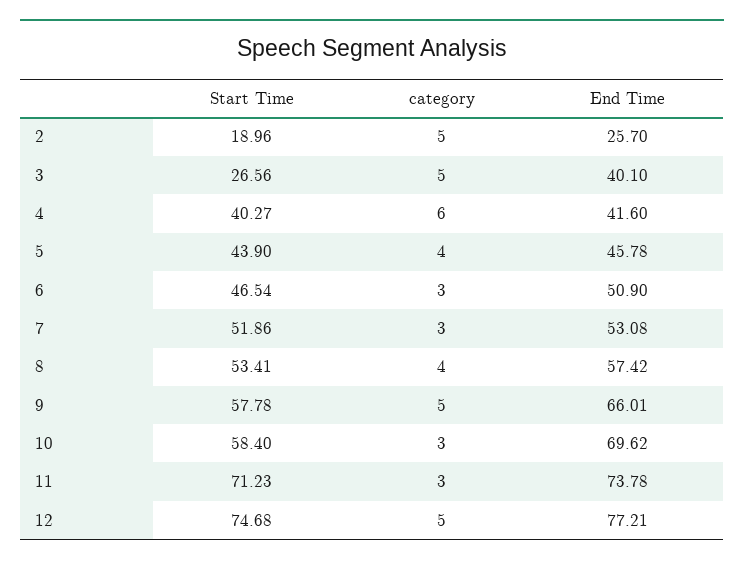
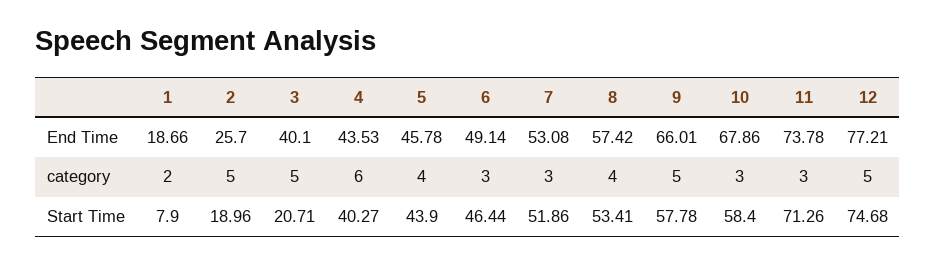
  {
    "Start Time": {
      "2": 18.96,
-     "3": 26.56,
+     "3": 20.71,
      "4": 40.27,
      "5": 43.9,
-     "6": 46.54,
+     "6": 46.44,
      "7": 51.86,
      "8": 53.41,
      "9": 57.78,
      "10": 58.4,
-     "11": 71.23,
+     "11": 71.26,
-     "12": 74.68
+     "12": 74.68,
+     "1": 7.9
    },
    "category": {
      "2": 5,
      "3": 5,
      "4": 6,
      "5": 4,
      "6": 3,
      "7": 3,
      "8": 4,
      "9": 5,
      "10": 3,
      "11": 3,
-     "12": 5
+     "12": 5,
+     "1": 2
    },
    "End Time": {
      "2": 25.7,
      "3": 40.1,
-     "4": 41.6,
+     "4": 43.53,
      "5": 45.78,
-     "6": 50.9,
+     "6": 49.14,
      "7": 53.08,
      "8": 57.42,
      "9": 66.01,
-     "10": 69.62,
+     "10": 67.86,
      "11": 73.78,
-     "12": 77.21
+     "12": 77.21,
+     "1": 18.66
    }
  }

